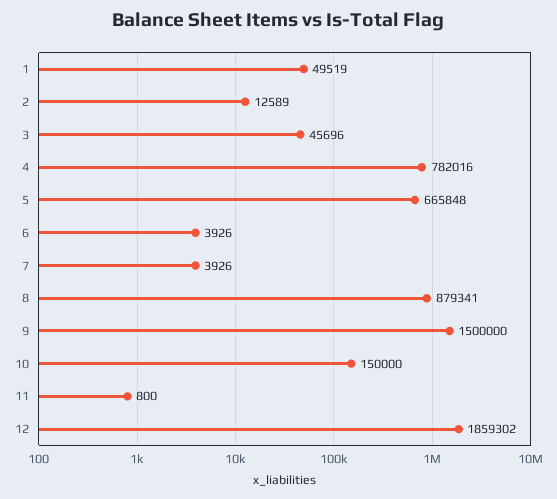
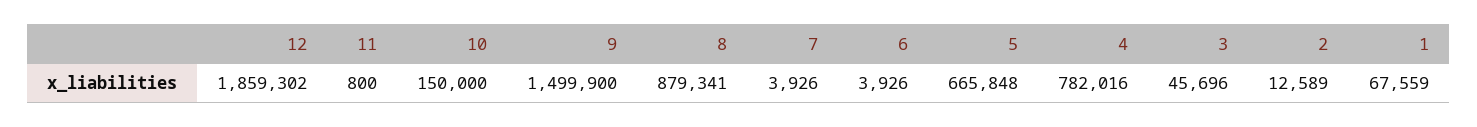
  {
-   "1": 49519,
+   "1": 67559,
    "2": 12589,
    "3": 45696,
    "4": 782016,
    "5": 665848,
    "6": 3926,
    "7": 3926,
    "8": 879341,
-   "9": 1500000,
+   "9": 1499900,
    "10": 150000,
    "11": 800,
    "12": 1859302
  }

